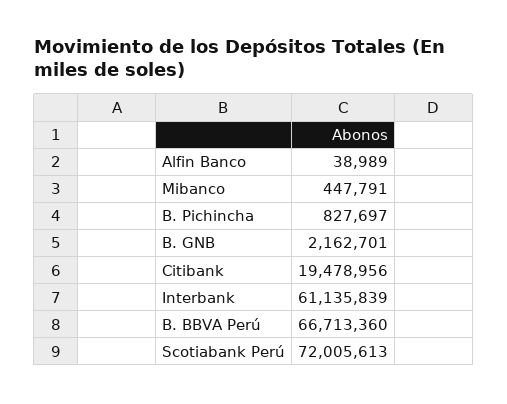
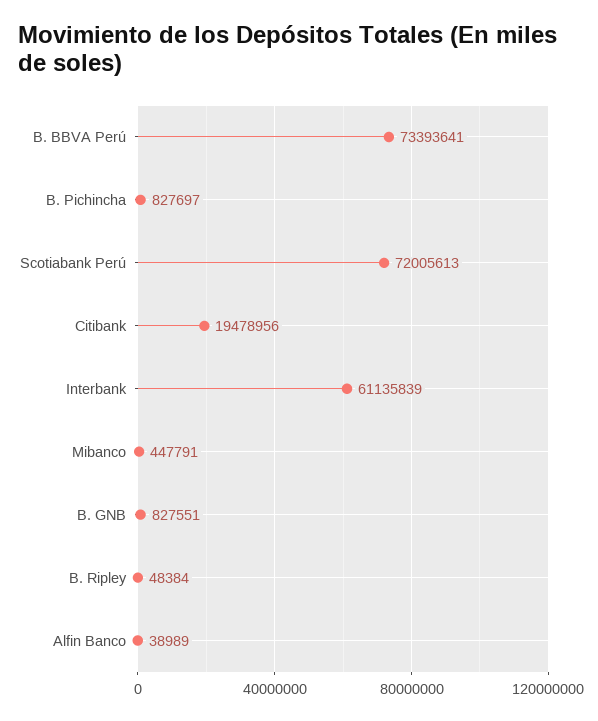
  {
    "Alfin Banco": 38989,
    "Mibanco": 447791,
    "B. Pichincha": 827697,
-   "B. GNB": 2162701,
+   "B. GNB": 827551,
    "Citibank": 19478956,
    "Interbank": 61135839,
-   "B. BBVA Perú": 66713360,
+   "B. BBVA Perú": 73393641,
-   "Scotiabank Perú": 72005613
+   "Scotiabank Perú": 72005613,
+   "B. Ripley": 48384
  }

